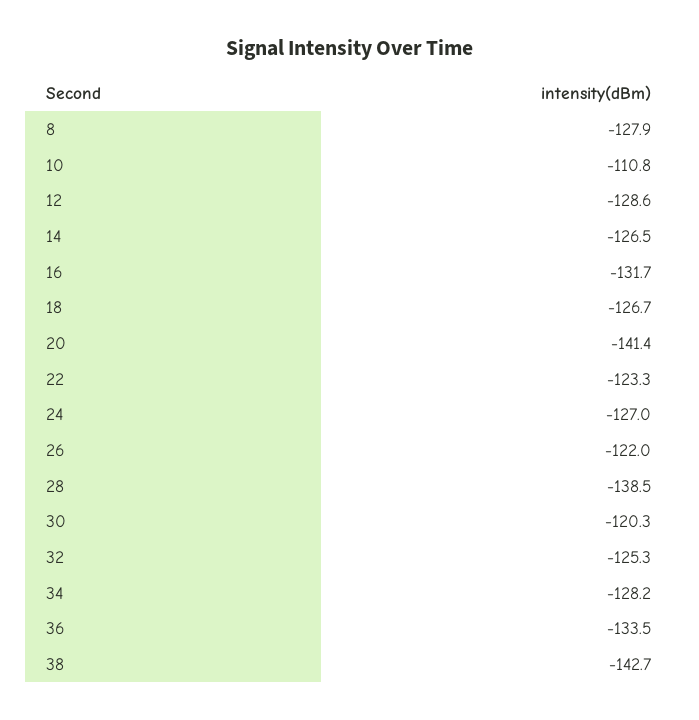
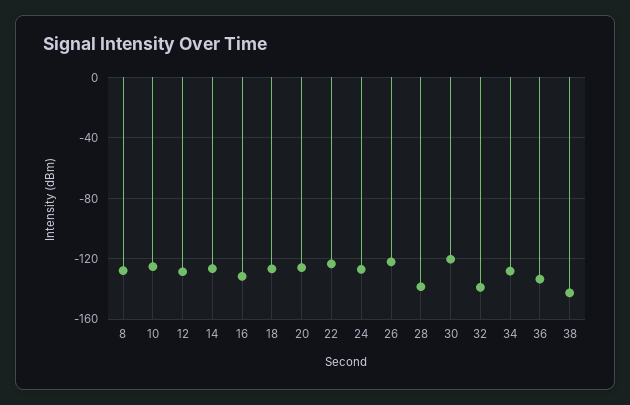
  {
    "8": -127.9,
-   "10": -110.8,
+   "10": -125,
    "12": -128.6,
    "14": -126.5,
    "16": -131.7,
    "18": -126.7,
-   "20": -141.4,
+   "20": -125,
    "22": -123.3,
    "24": -127,
    "26": -122,
    "28": -138.5,
    "30": -120.3,
-   "32": -125.3,
+   "32": -140,
    "34": -128.2,
    "36": -133.5,
    "38": -142.7
  }

